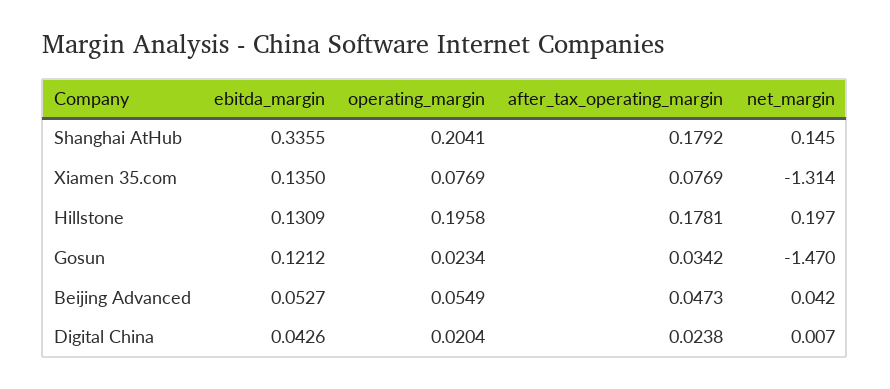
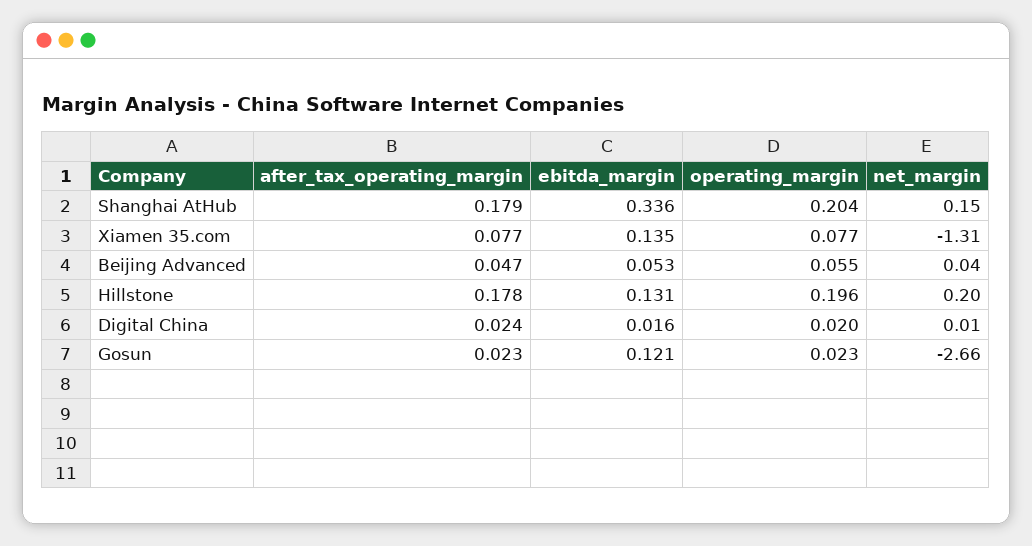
  {
    "ebitda_margin": {
      "Shanghai AtHub": 0.3355,
      "Xiamen 35.com": 0.135,
      "Hillstone": 0.1309,
      "Gosun": 0.1212,
      "Beijing Advanced": 0.0527,
-     "Digital China": 0.0426
+     "Digital China": 0.016
    },
    "operating_margin": {
      "Shanghai AtHub": 0.2041,
      "Xiamen 35.com": 0.0769,
      "Hillstone": 0.1958,
      "Gosun": 0.0234,
      "Beijing Advanced": 0.0549,
      "Digital China": 0.0204
    },
    "after_tax_operating_margin": {
      "Shanghai AtHub": 0.1792,
      "Xiamen 35.com": 0.0769,
      "Hillstone": 0.1781,
-     "Gosun": 0.0342,
+     "Gosun": 0.023,
      "Beijing Advanced": 0.0473,
      "Digital China": 0.0238
    },
    "net_margin": {
      "Shanghai AtHub": 0.145,
      "Xiamen 35.com": -1.314,
      "Hillstone": 0.197,
-     "Gosun": -1.47,
+     "Gosun": -2.66,
      "Beijing Advanced": 0.042,
      "Digital China": 0.007
    }
  }

